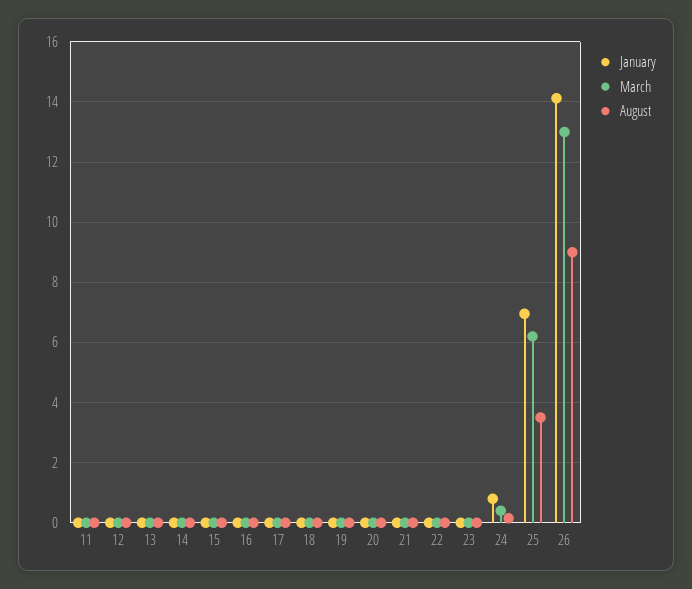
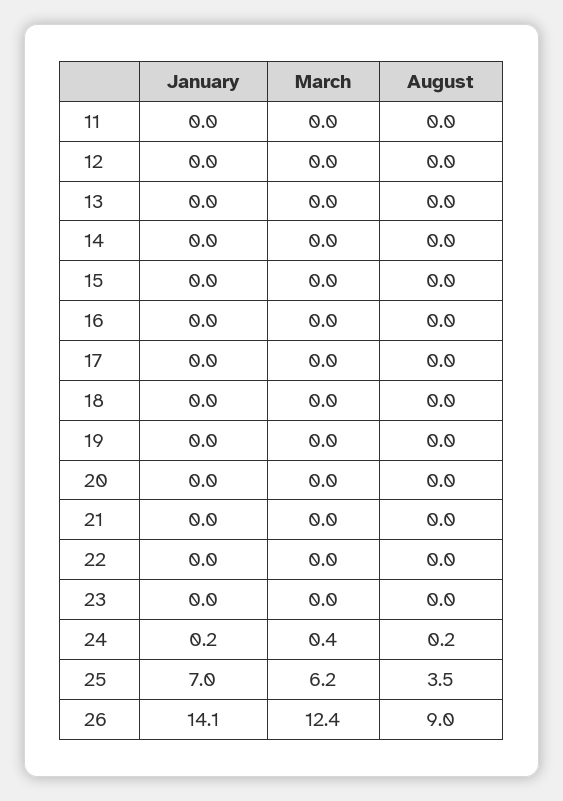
  {
    "January": {
      "11": 0,
      "12": 0,
      "13": 0,
      "14": 0,
      "15": 0,
      "16": 0,
      "17": 0,
      "18": 0,
      "19": 0,
      "20": 0,
      "21": 0,
      "22": 0,
      "23": 0,
-     "24": 0.8,
+     "24": 0.2,
      "25": 7,
      "26": 14.1
    },
    "March": {
      "11": 0,
      "12": 0,
      "13": 0,
      "14": 0,
      "15": 0,
      "16": 0,
      "17": 0,
      "18": 0,
      "19": 0,
      "20": 0,
      "21": 0,
      "22": 0,
      "23": 0,
      "24": 0.4,
      "25": 6.2,
-     "26": 13
+     "26": 12.4
    },
    "August": {
      "11": 0,
      "12": 0,
      "13": 0,
      "14": 0,
      "15": 0,
      "16": 0,
      "17": 0,
      "18": 0,
      "19": 0,
      "20": 0,
      "21": 0,
      "22": 0,
      "23": 0,
      "24": 0.2,
      "25": 3.5,
      "26": 9
    }
  }

